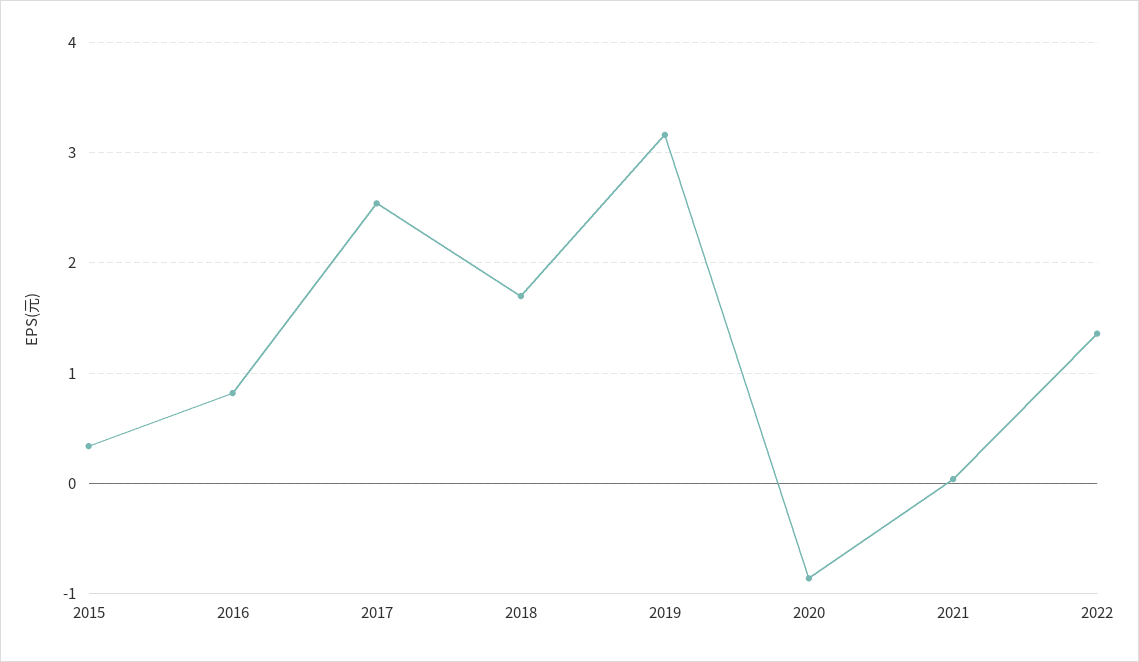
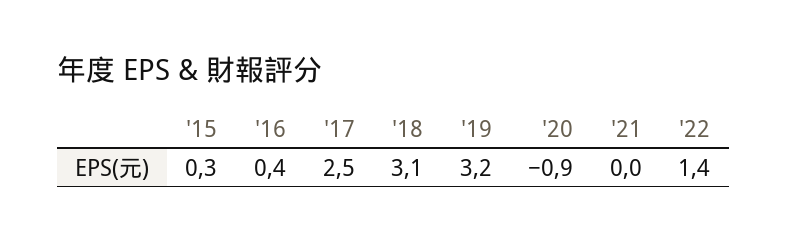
  {
    "2015": 0.3,
-   "2016": 0.8,
+   "2016": 0.4,
    "2017": 2.5,
-   "2018": 1.7,
+   "2018": 3.1,
    "2019": 3.2,
    "2020": -0.9,
    "2021": 0,
    "2022": 1.4
  }

